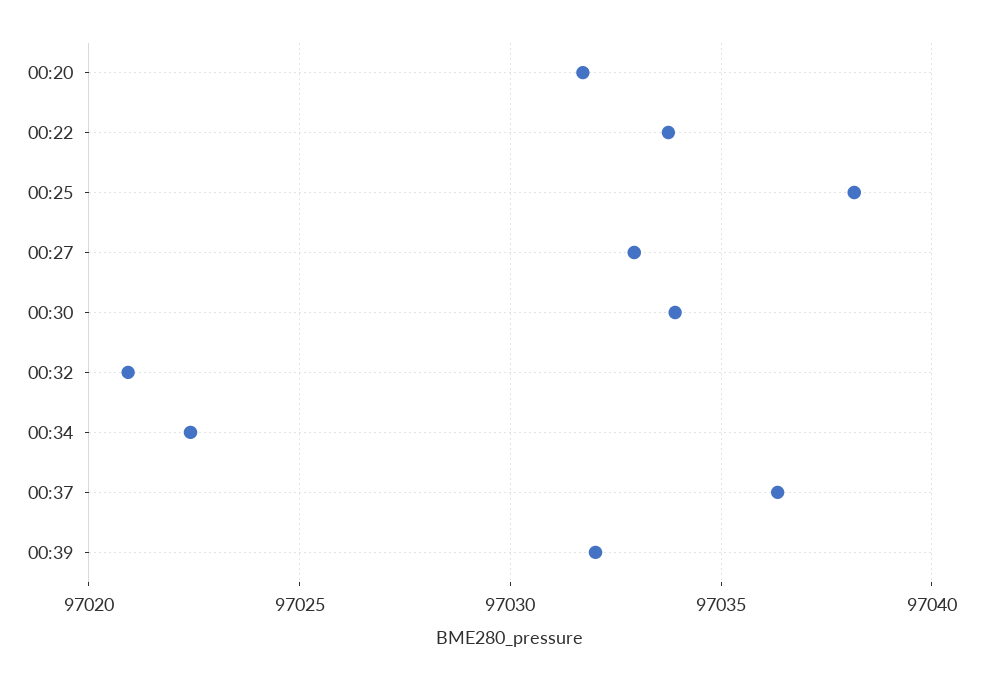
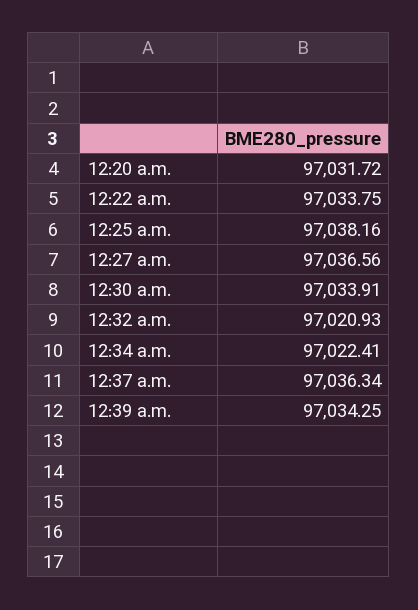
  {
    "00:20": 97031.72,
    "00:22": 97033.75,
    "00:25": 97038.16,
-   "00:27": 97033,
+   "00:27": 97036.56,
    "00:30": 97033.91,
    "00:32": 97020.93,
    "00:34": 97022.41,
    "00:37": 97036.34,
-   "00:39": 97032
+   "00:39": 97034.25
  }

